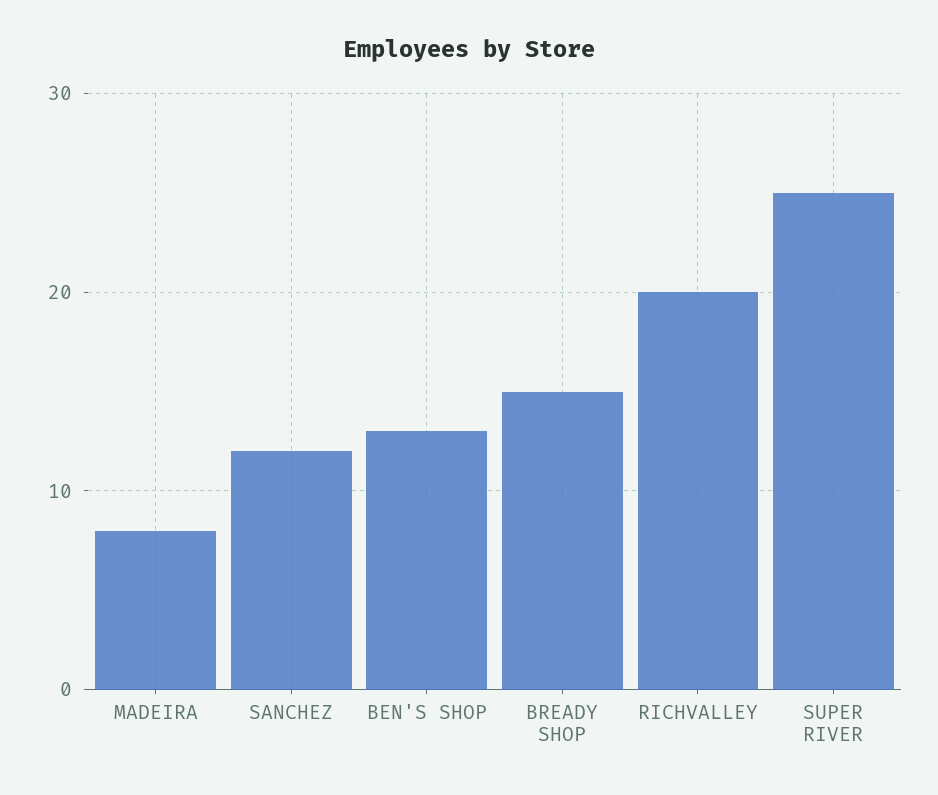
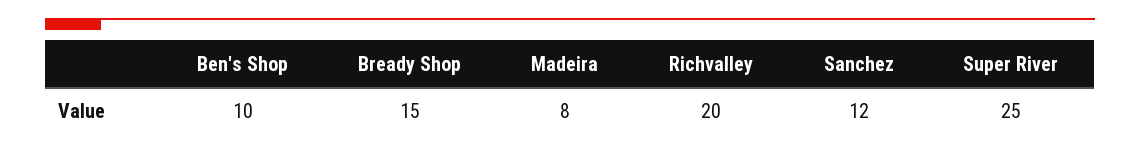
  {
    "MADEIRA": 8,
    "SANCHEZ": 12,
-   "BEN'S SHOP": 13,
+   "BEN'S SHOP": 10,
    "BREADY SHOP": 15,
    "RICHVALLEY": 20,
    "SUPER RIVER": 25
  }

